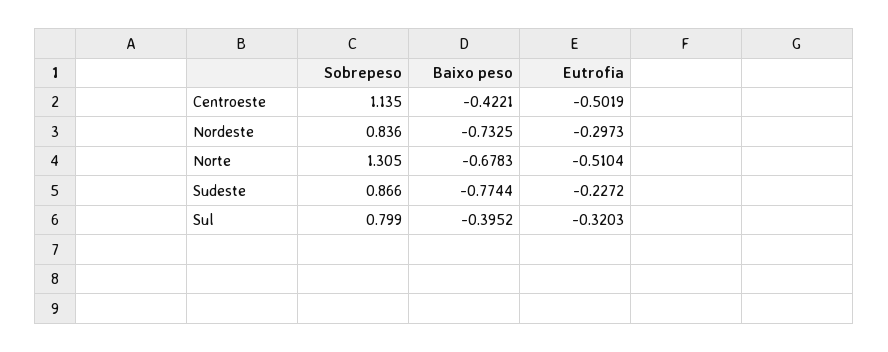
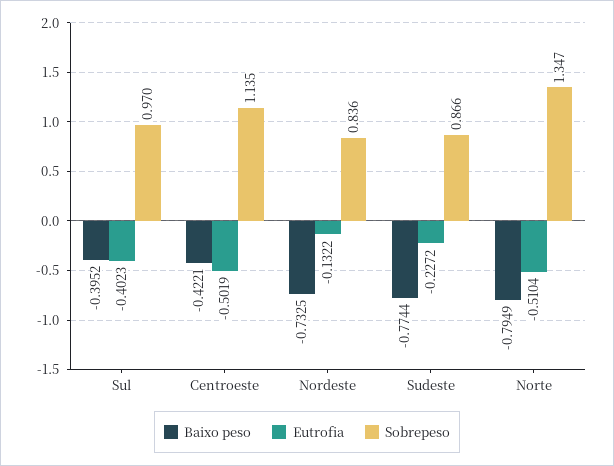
  {
    "Sobrepeso": {
      "Centroeste": 1.135,
      "Nordeste": 0.836,
-     "Norte": 1.305,
+     "Norte": 1.347,
      "Sudeste": 0.866,
-     "Sul": 0.799
+     "Sul": 0.97
    },
    "Baixo peso": {
      "Centroeste": -0.4221,
      "Nordeste": -0.7325,
-     "Norte": -0.6783,
+     "Norte": -0.7949,
      "Sudeste": -0.7744,
      "Sul": -0.3952
    },
    "Eutrofia": {
      "Centroeste": -0.5019,
-     "Nordeste": -0.2973,
+     "Nordeste": -0.1322,
      "Norte": -0.5104,
      "Sudeste": -0.2272,
-     "Sul": -0.3203
+     "Sul": -0.4023
    }
  }

